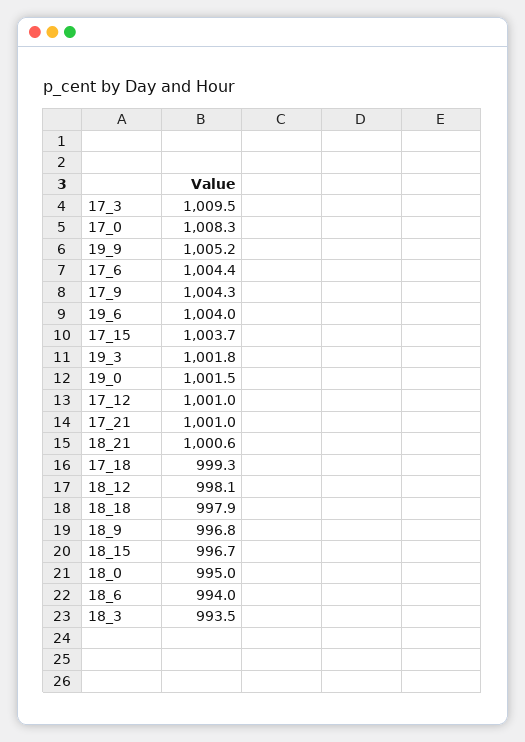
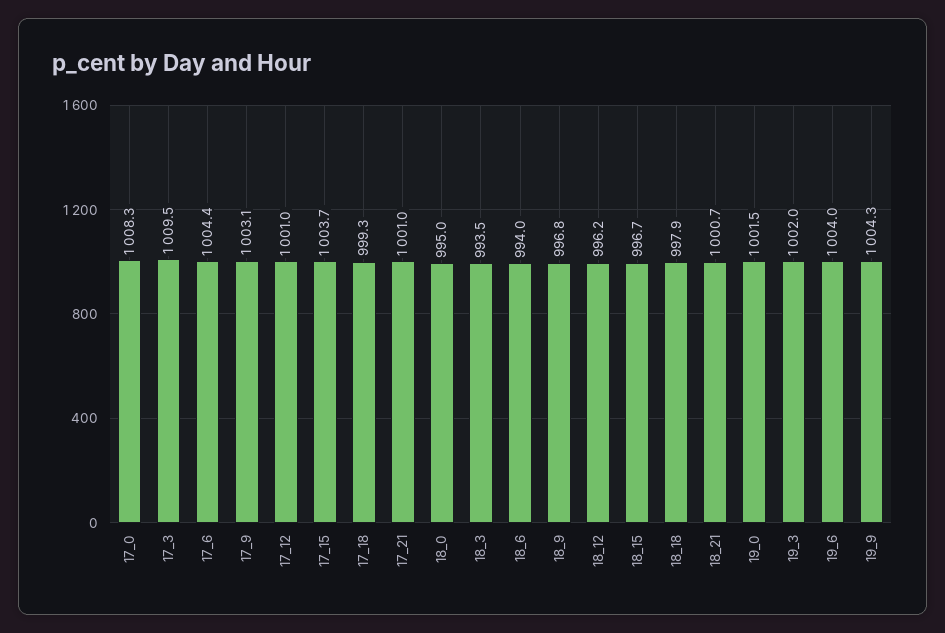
  {
    "17_3": 1009.5,
    "17_0": 1008.3,
-   "19_9": 1005.2,
+   "19_9": 1004.3,
    "17_6": 1004.4,
-   "17_9": 1004.3,
+   "17_9": 1003.1,
    "19_6": 1004,
    "17_15": 1003.7,
-   "19_3": 1001.8,
+   "19_3": 1002,
    "19_0": 1001.5,
    "17_12": 1001,
    "17_21": 1001,
-   "18_21": 1000.6,
+   "18_21": 1000.7,
    "17_18": 999.3,
-   "18_12": 998.1,
+   "18_12": 996.2,
    "18_18": 997.9,
    "18_9": 996.8,
    "18_15": 996.7,
    "18_0": 995,
    "18_6": 994,
    "18_3": 993.5
  }

